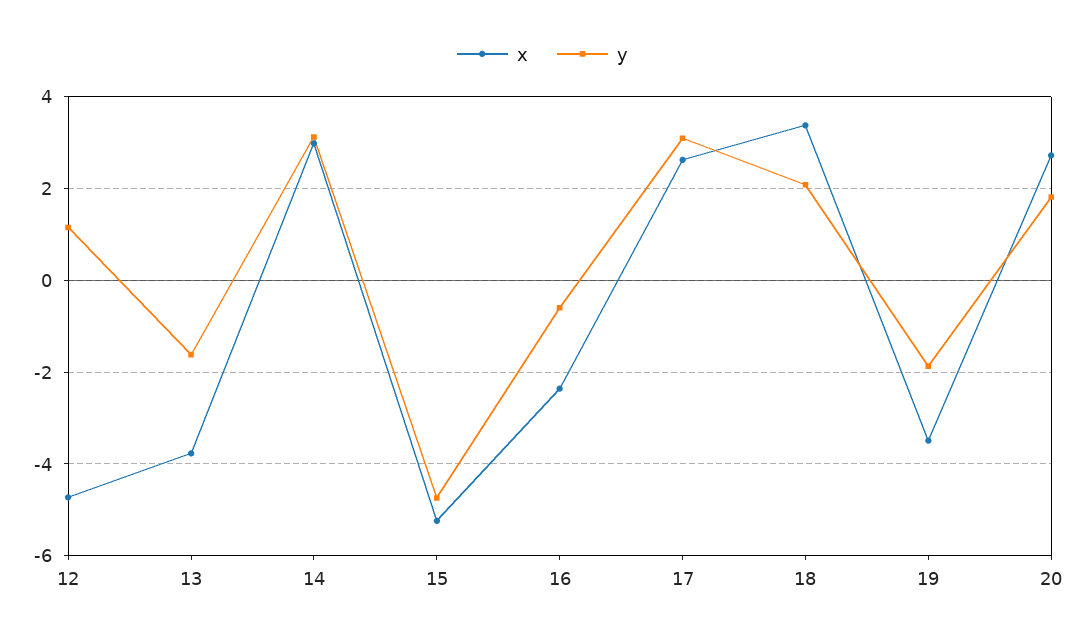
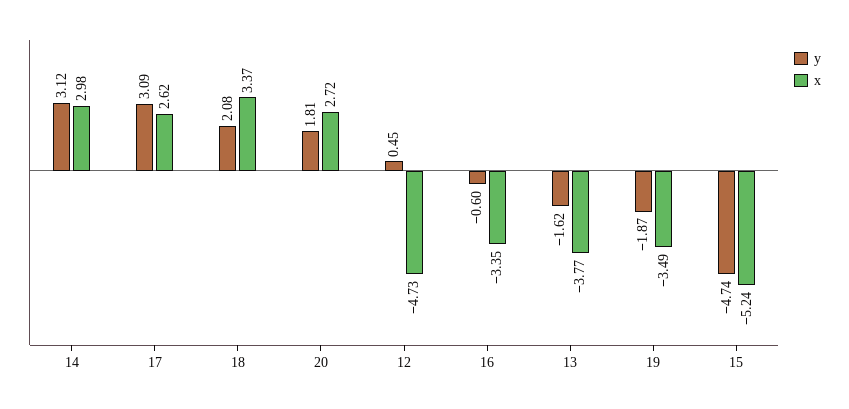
  {
    "x": {
      "12": -4.73,
      "13": -3.77,
      "14": 2.98,
      "15": -5.24,
-     "16": -2.4,
+     "16": -3.35,
      "17": 2.62,
      "18": 3.37,
      "19": -3.49,
      "20": 2.72
    },
    "y": {
-     "12": 1.2,
+     "12": 0.45,
      "13": -1.62,
      "14": 3.12,
      "15": -4.74,
      "16": -0.6,
      "17": 3.09,
      "18": 2.08,
      "19": -1.87,
      "20": 1.81
    }
  }

